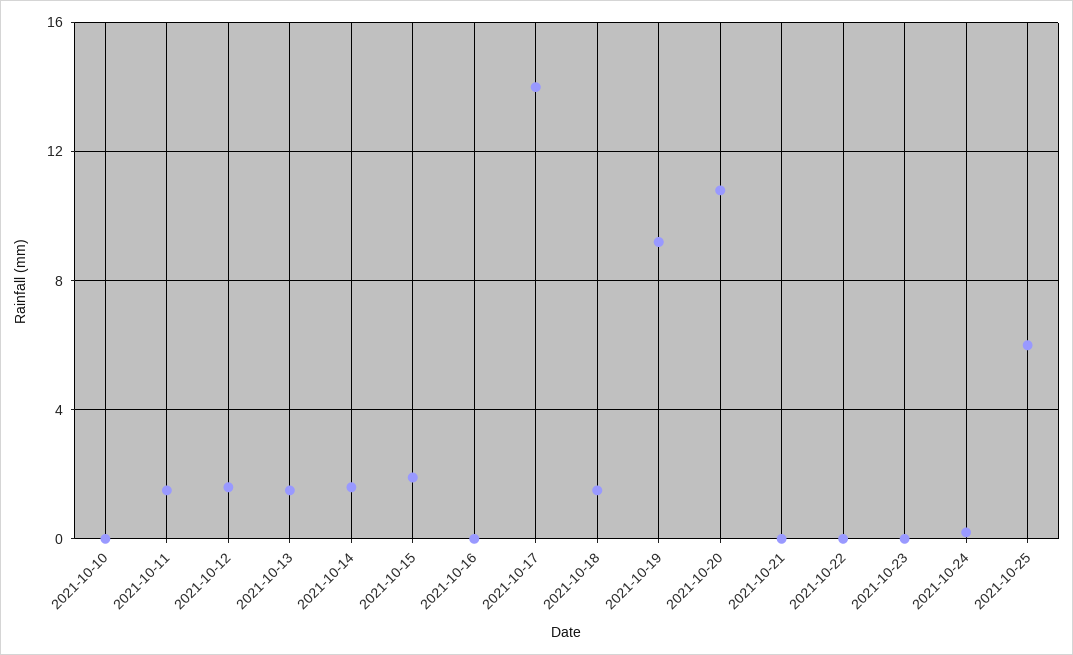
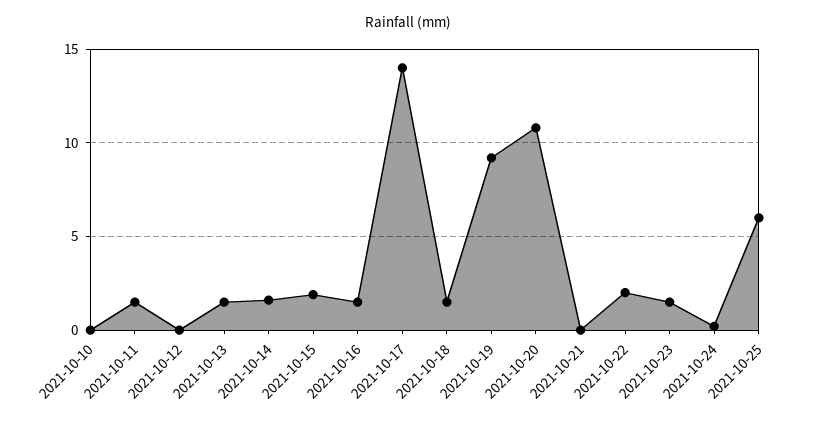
  {
    "2021-10-10": 0,
    "2021-10-11": 1.5,
-   "2021-10-12": 1.5,
+   "2021-10-12": 0,
    "2021-10-13": 1.5,
    "2021-10-14": 1.5,
    "2021-10-15": 2,
-   "2021-10-16": 0,
+   "2021-10-16": 1.5,
    "2021-10-17": 14,
    "2021-10-18": 1.5,
    "2021-10-19": 9,
    "2021-10-20": 11,
    "2021-10-21": 0,
-   "2021-10-22": 0,
+   "2021-10-22": 2,
-   "2021-10-23": 0,
+   "2021-10-23": 1.5,
    "2021-10-24": 0,
    "2021-10-25": 6
  }

